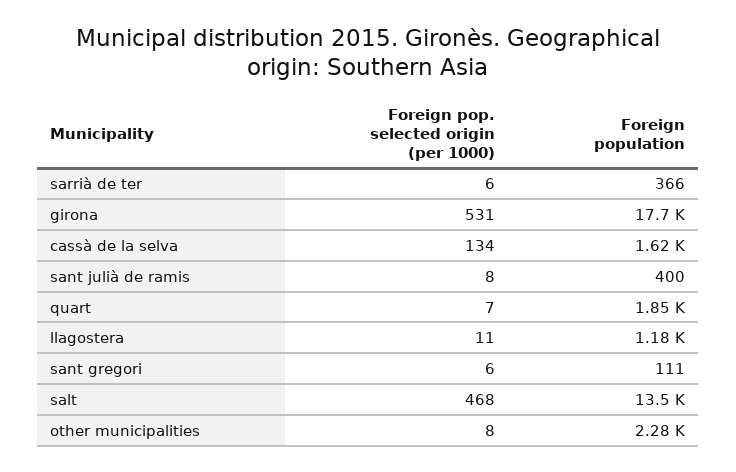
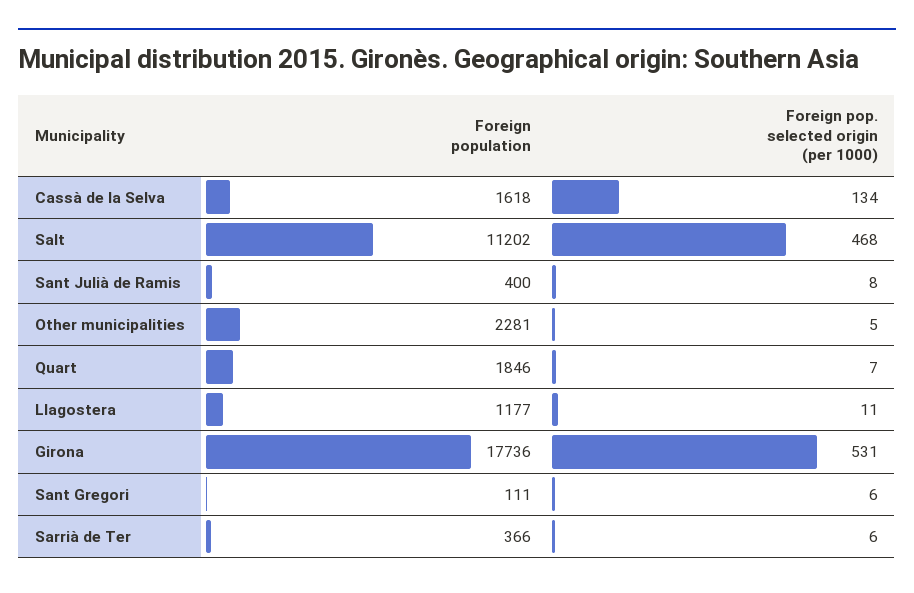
  {
    "Foreign pop. selected origin (per 1000)": {
      "sarrià de ter": 6,
      "girona": 531,
      "cassà de la selva": 134,
      "sant julià de ramis": 8,
      "quart": 7,
      "llagostera": 11,
      "sant gregori": 6,
      "salt": 468,
-     "other municipalities": 8
+     "other municipalities": 5
    },
    "Foreign population": {
      "sarrià de ter": 366,
      "girona": 17736,
      "cassà de la selva": 1618,
      "sant julià de ramis": 400,
      "quart": 1846,
      "llagostera": 1177,
      "sant gregori": 111,
-     "salt": 13500,
+     "salt": 11202,
      "other municipalities": 2281
    }
  }

